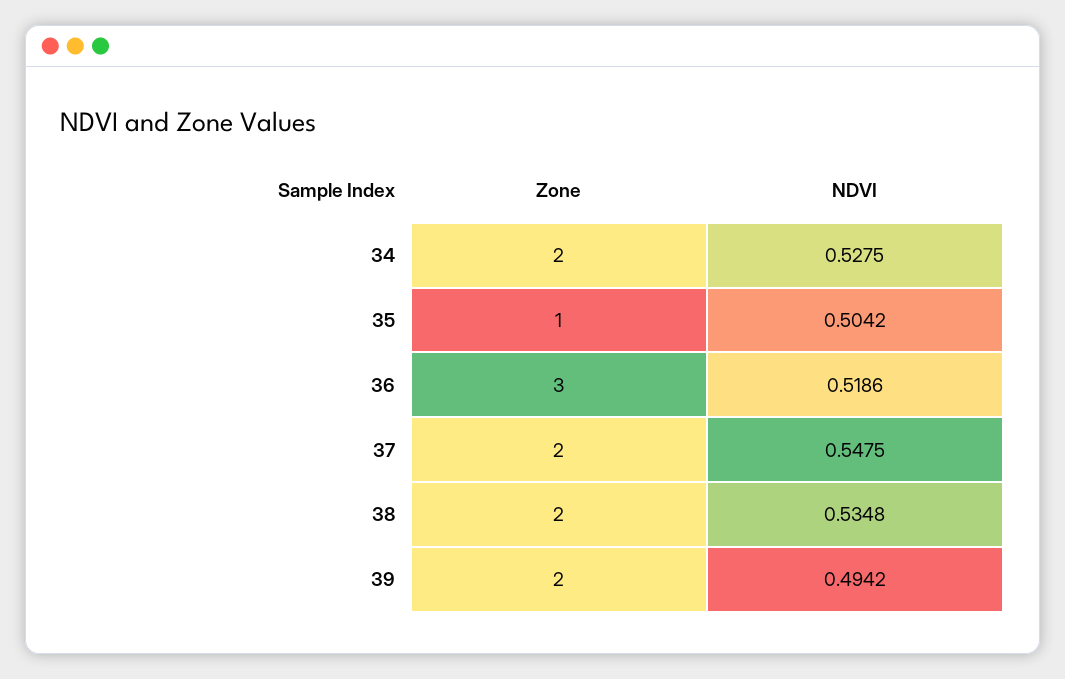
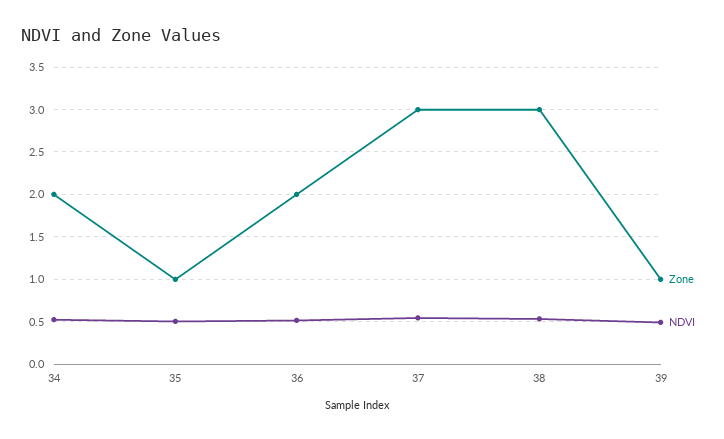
  {
    "Zone": {
      "34": 2,
      "35": 1,
-     "36": 3,
+     "36": 2,
-     "37": 2,
+     "37": 3,
-     "38": 2,
+     "38": 3,
-     "39": 2
+     "39": 1
    },
    "NDVI": {
      "34": 0.5275,
      "35": 0.5042,
      "36": 0.5186,
      "37": 0.5475,
      "38": 0.5348,
      "39": 0.4942
    }
  }

